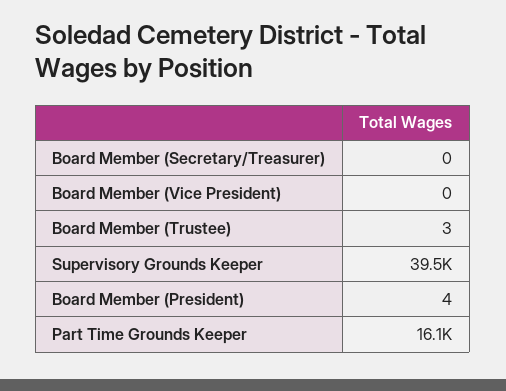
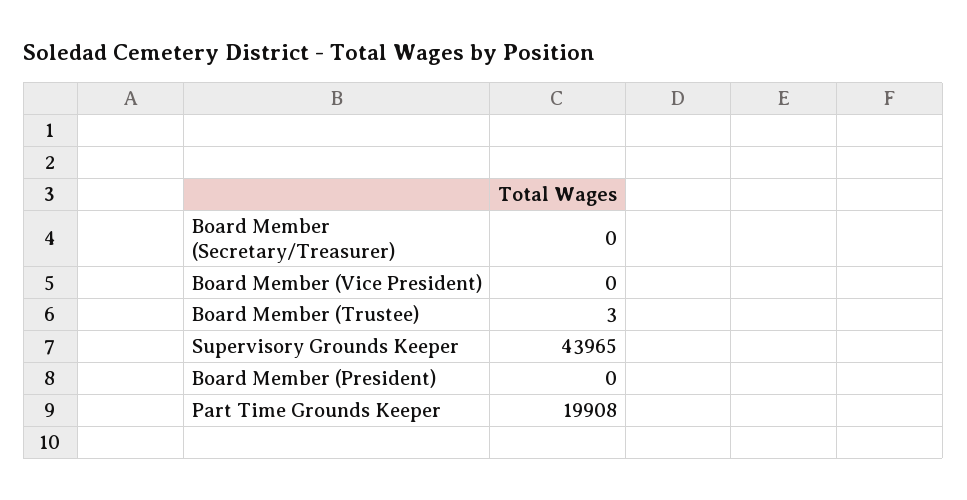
  {
    "Board Member (Secretary/Treasurer)": 0,
    "Board Member (Vice President)": 0,
    "Board Member (Trustee)": 3,
-   "Supervisory Grounds Keeper": 39500,
+   "Supervisory Grounds Keeper": 43965,
-   "Board Member (President)": 4,
+   "Board Member (President)": 0,
-   "Part Time Grounds Keeper": 16100
+   "Part Time Grounds Keeper": 19908
  }

